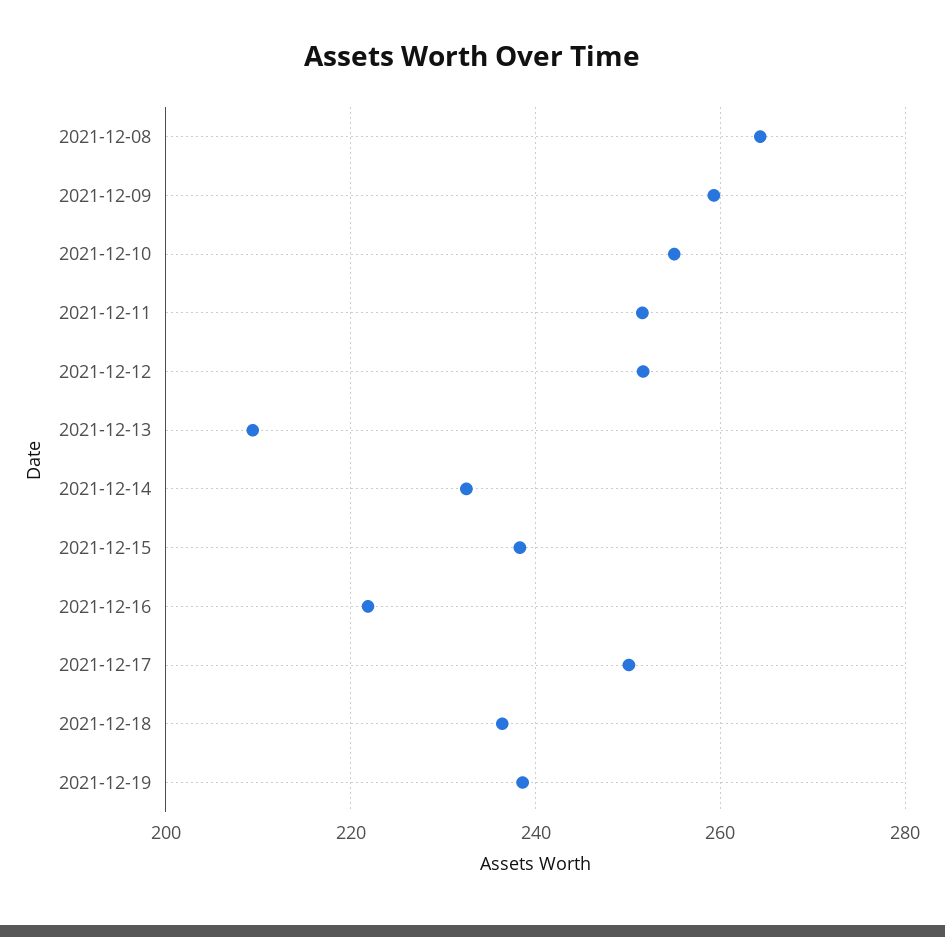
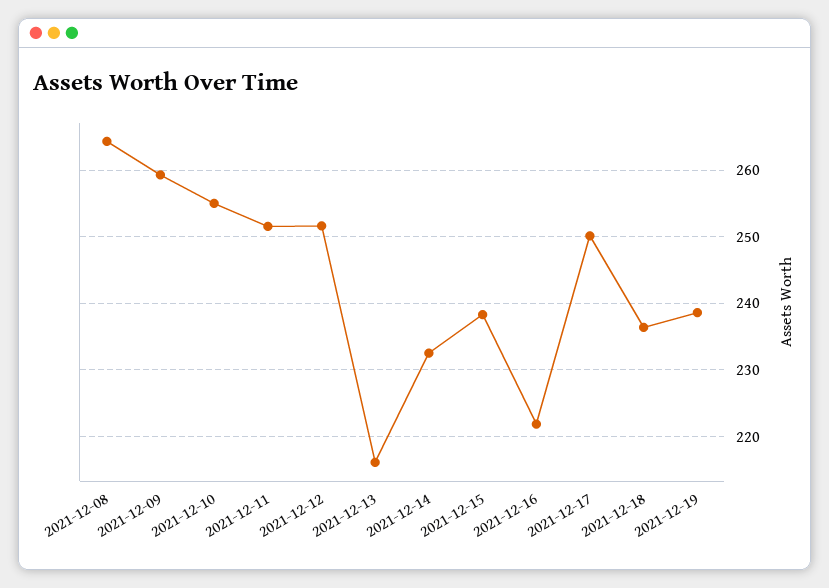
  {
    "2021-12-08": 264,
    "2021-12-09": 259,
    "2021-12-10": 255,
    "2021-12-11": 252,
    "2021-12-12": 252,
-   "2021-12-13": 210,
+   "2021-12-13": 216,
    "2021-12-14": 233,
    "2021-12-15": 238,
    "2021-12-16": 222,
    "2021-12-17": 250,
    "2021-12-18": 236,
    "2021-12-19": 239
  }

